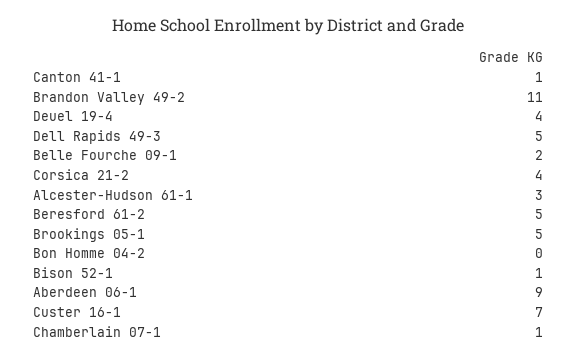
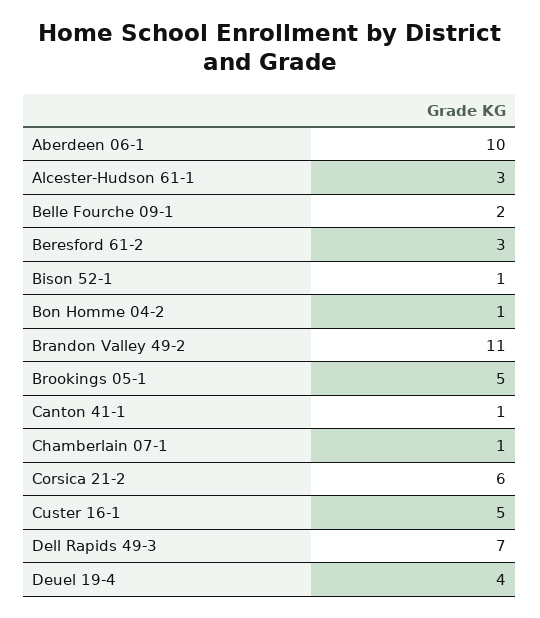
  {
    "Canton 41-1": 1,
    "Brandon Valley 49-2": 11,
    "Deuel 19-4": 4,
-   "Dell Rapids 49-3": 5,
+   "Dell Rapids 49-3": 7,
    "Belle Fourche 09-1": 2,
-   "Corsica 21-2": 4,
+   "Corsica 21-2": 6,
    "Alcester-Hudson 61-1": 3,
-   "Beresford 61-2": 5,
+   "Beresford 61-2": 3,
    "Brookings 05-1": 5,
-   "Bon Homme 04-2": 0,
+   "Bon Homme 04-2": 1,
    "Bison 52-1": 1,
-   "Aberdeen 06-1": 9,
+   "Aberdeen 06-1": 10,
-   "Custer 16-1": 7,
+   "Custer 16-1": 5,
    "Chamberlain 07-1": 1
  }

